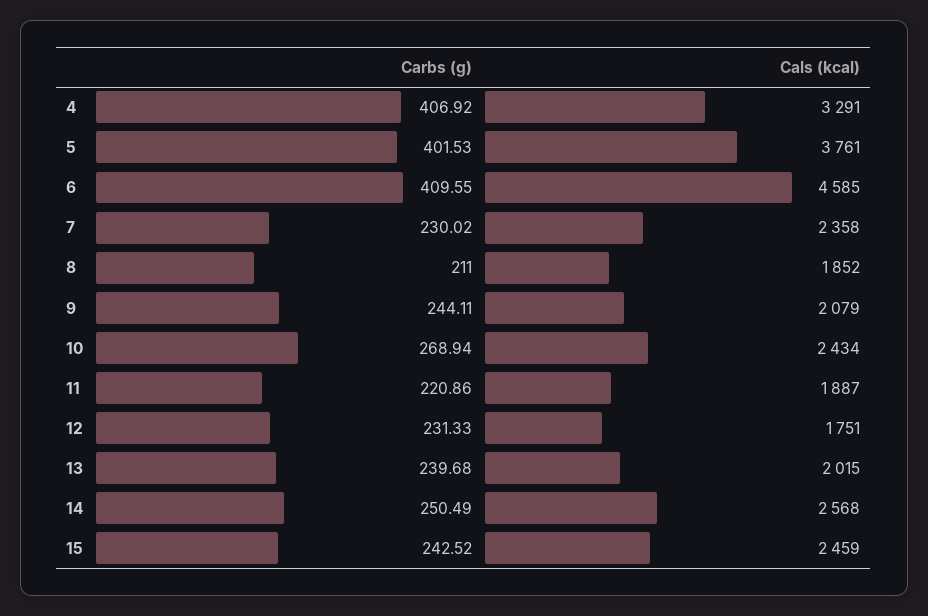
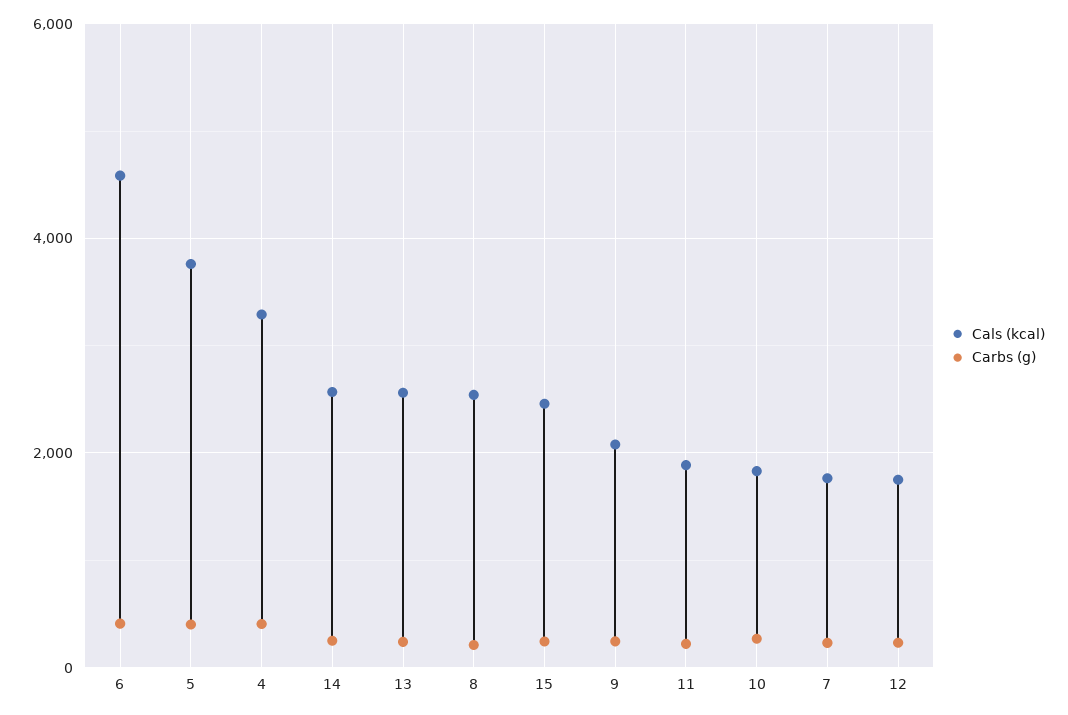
  {
    "Carbs (g)": {
      "4": 406.92,
      "5": 401.53,
      "6": 409.55,
      "7": 230.02,
      "8": 211,
      "9": 244.11,
      "10": 268.94,
      "11": 220.86,
      "12": 231.33,
      "13": 239.68,
      "14": 250.49,
      "15": 242.52
    },
    "Cals (kcal)": {
      "4": 3291,
      "5": 3761,
      "6": 4585,
-     "7": 2358,
+     "7": 1800,
-     "8": 1852,
+     "8": 2600,
      "9": 2079,
-     "10": 2434,
+     "10": 1800,
      "11": 1887,
      "12": 1751,
-     "13": 2015,
+     "13": 2600,
      "14": 2568,
      "15": 2459
    }
  }

